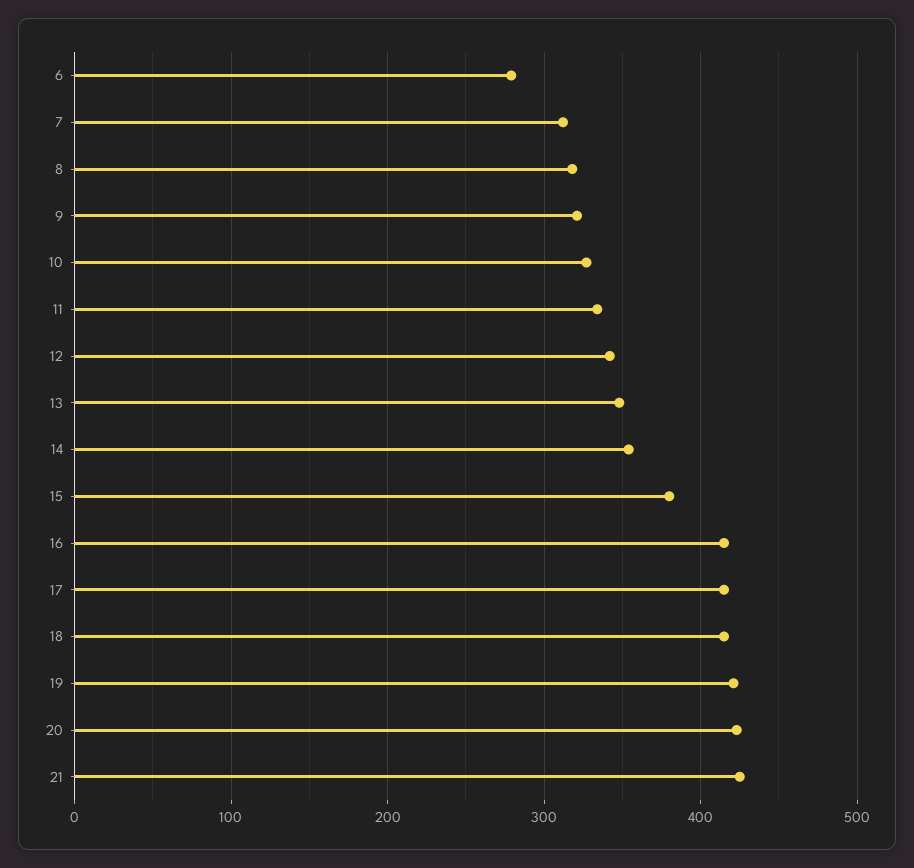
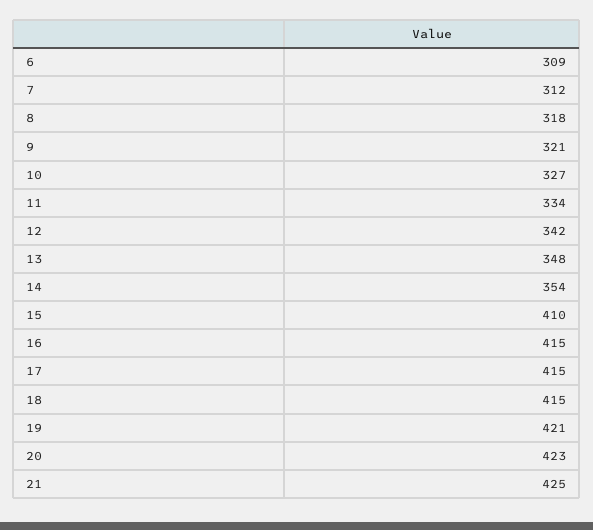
  {
-   "6": 280,
+   "6": 309,
    "7": 312,
    "8": 318,
    "9": 321,
    "10": 327,
    "11": 334,
    "12": 342,
    "13": 348,
    "14": 354,
-   "15": 380,
+   "15": 410,
    "16": 415,
    "17": 415,
    "18": 415,
    "19": 421,
    "20": 423,
    "21": 425
  }

